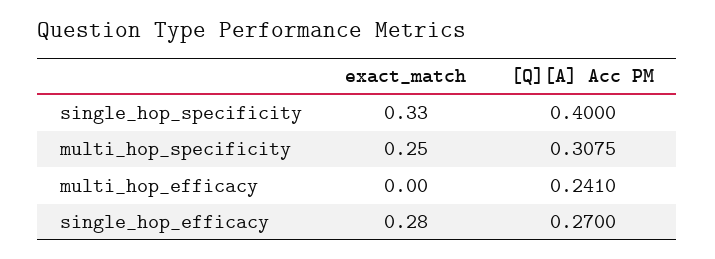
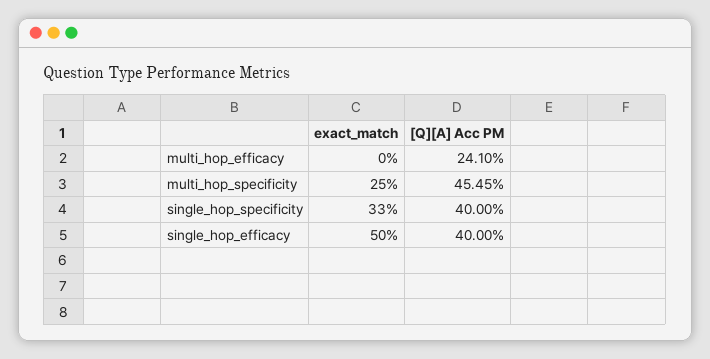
  {
    "exact_match": {
      "single_hop_specificity": 0.33,
      "multi_hop_specificity": 0.25,
      "multi_hop_efficacy": 0,
-     "single_hop_efficacy": 0.28
+     "single_hop_efficacy": 0.5
    },
    "[Q][A] Acc PM": {
      "single_hop_specificity": 0.4,
-     "multi_hop_specificity": 0.3075,
+     "multi_hop_specificity": 0.4545,
      "multi_hop_efficacy": 0.241,
-     "single_hop_efficacy": 0.27
+     "single_hop_efficacy": 0.4
    }
  }

